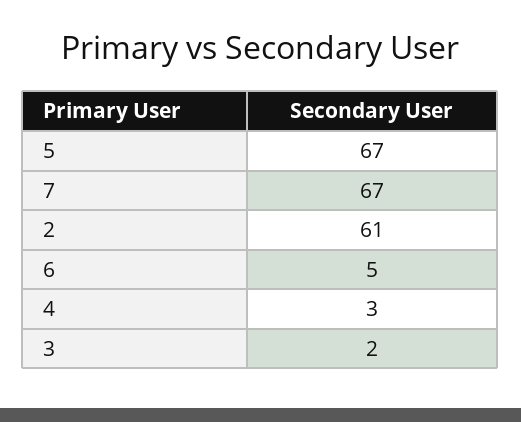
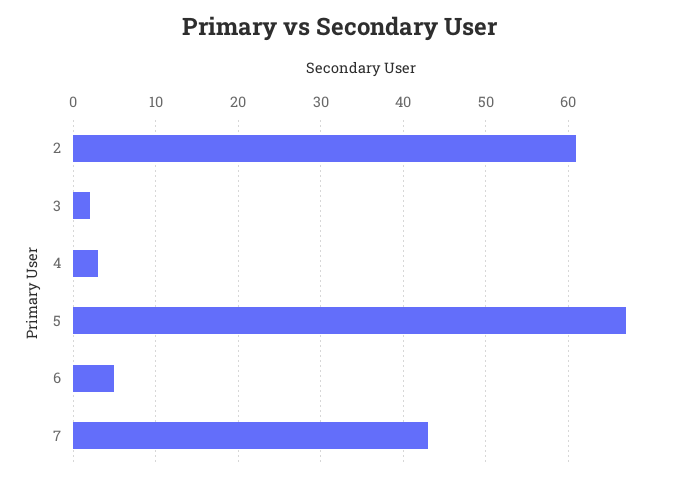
  {
    "5": 67,
-   "7": 67,
+   "7": 43,
    "2": 61,
    "6": 5,
    "4": 3,
    "3": 2
  }

